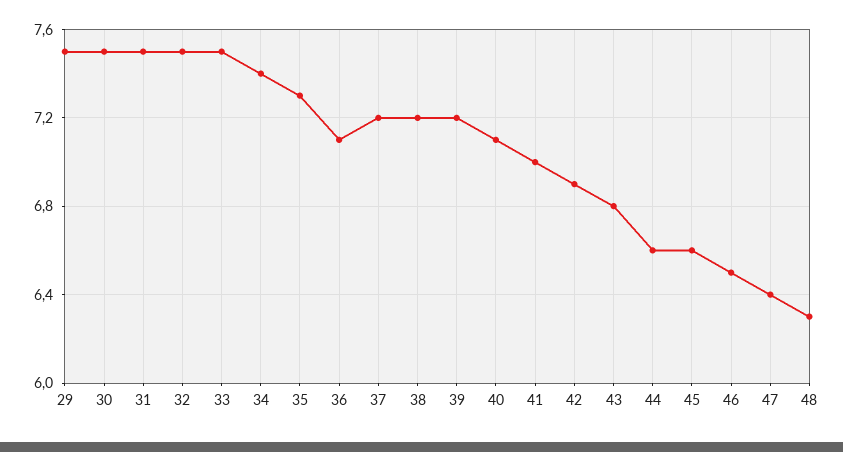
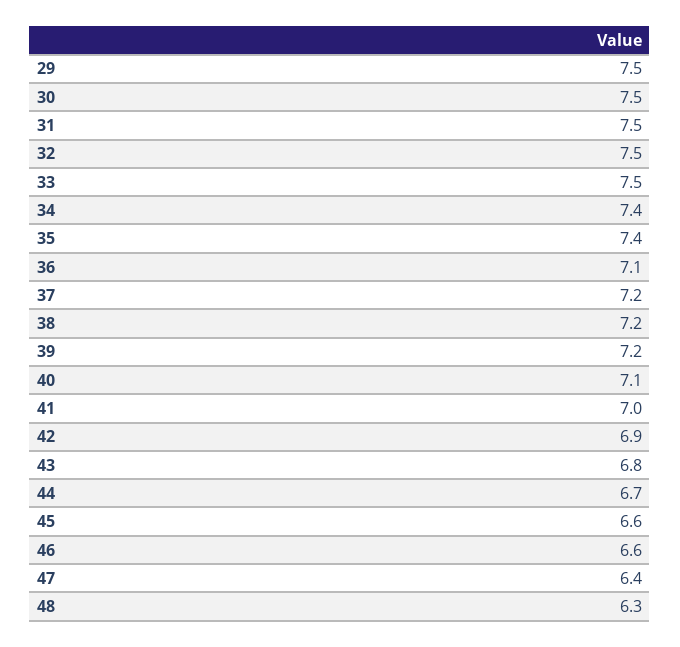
  {
    "29": 7.5,
    "30": 7.5,
    "31": 7.5,
    "32": 7.5,
    "33": 7.5,
    "34": 7.4,
-   "35": 7.3,
+   "35": 7.4,
    "36": 7.1,
    "37": 7.2,
    "38": 7.2,
    "39": 7.2,
    "40": 7.1,
    "41": 7,
    "42": 6.9,
    "43": 6.8,
-   "44": 6.6,
+   "44": 6.7,
    "45": 6.6,
-   "46": 6.5,
+   "46": 6.6,
    "47": 6.4,
    "48": 6.3
  }

